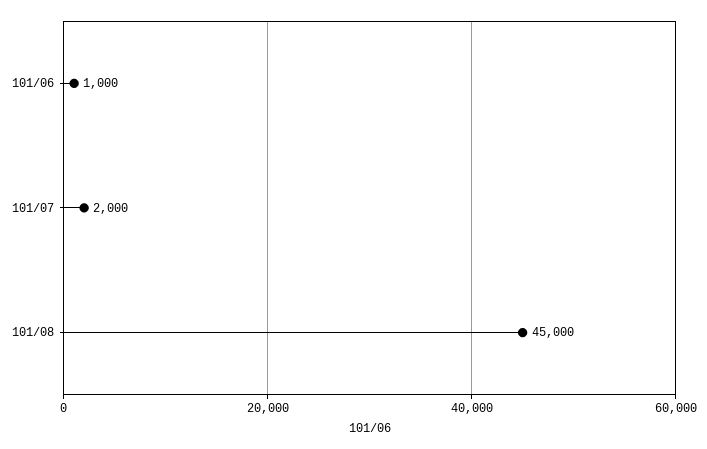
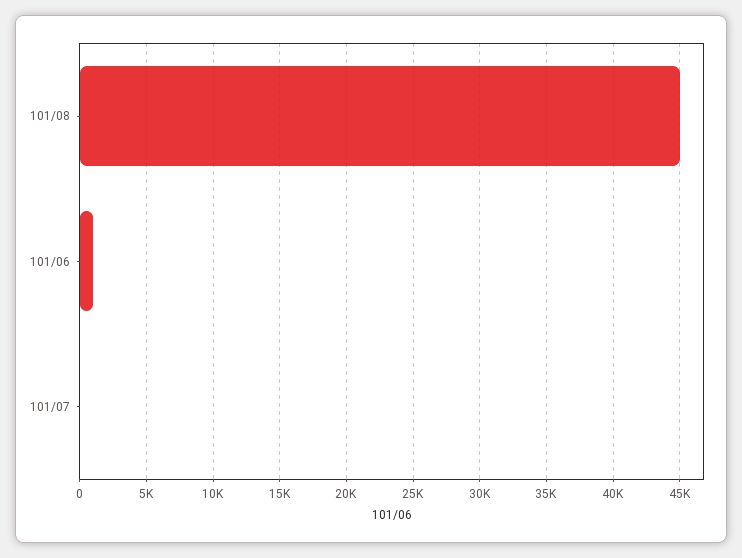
  {
    "101/06": 1000,
-   "101/07": 2000,
+   "101/07": 0,
    "101/08": 45000
  }

